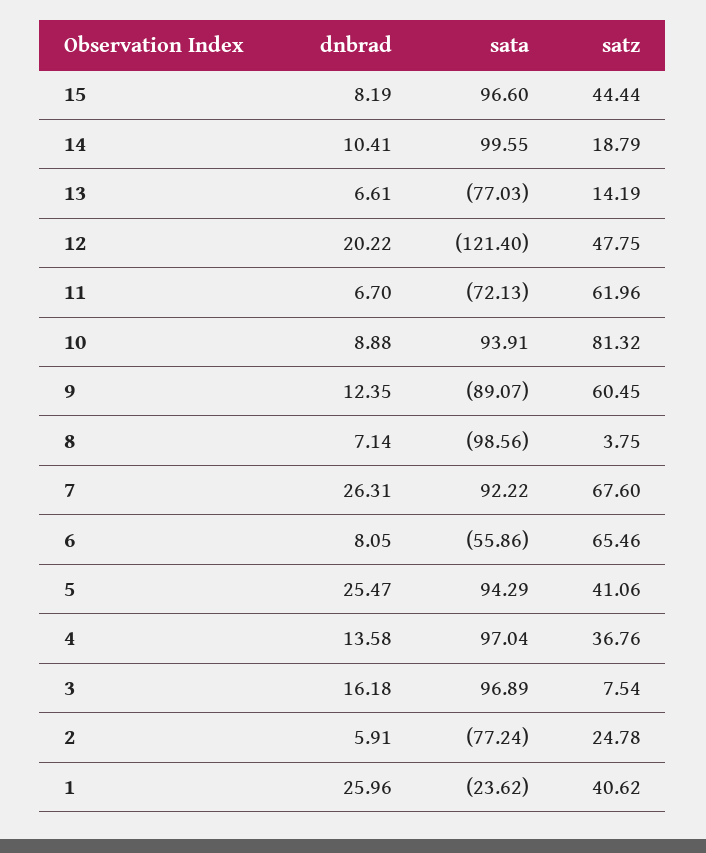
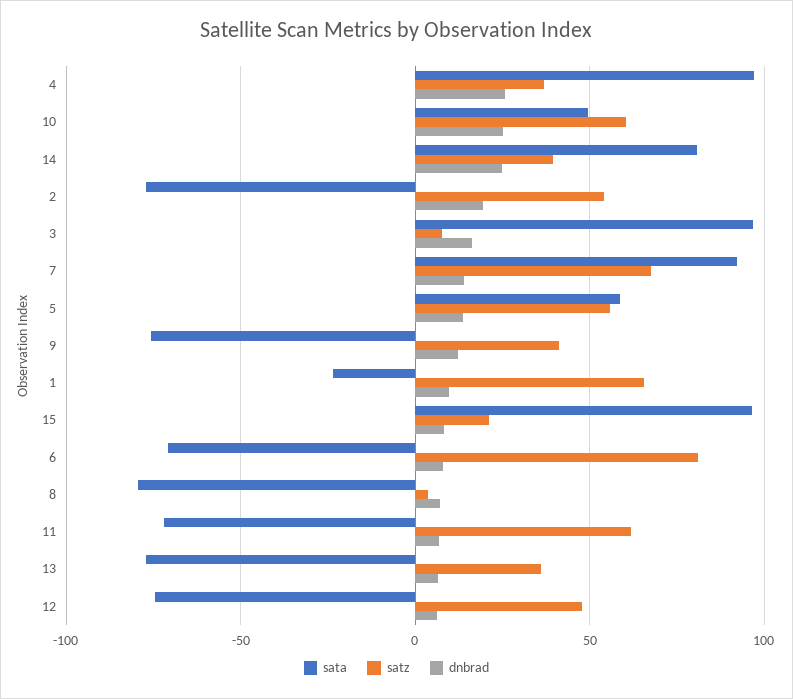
  {
    "dnbrad": {
      "15": 8.19,
-     "14": 10.41,
+     "14": 25,
      "13": 6.61,
-     "12": 20.22,
+     "12": 5,
      "11": 6.7,
-     "10": 8.88,
+     "10": 25,
      "9": 12.35,
      "8": 7.14,
-     "7": 26.31,
+     "7": 15,
      "6": 8.05,
-     "5": 25.47,
+     "5": 15,
-     "4": 13.58,
+     "4": 25,
      "3": 16.18,
-     "2": 5.91,
+     "2": 20,
-     "1": 25.96
+     "1": 10
    },
    "sata": {
      "15": 96.6,
-     "14": 99.55,
+     "14": 80,
      "13": -77.03,
-     "12": -121.4,
+     "12": -75,
      "11": -72.13,
-     "10": 93.91,
+     "10": 50,
-     "9": -89.07,
+     "9": -75,
-     "8": -98.56,
+     "8": -80,
      "7": 92.22,
-     "6": -55.86,
+     "6": -70,
-     "5": 94.29,
+     "5": 60,
      "4": 97.04,
      "3": 96.89,
      "2": -77.24,
      "1": -23.62
    },
    "satz": {
-     "15": 44.44,
+     "15": 20,
-     "14": 18.79,
+     "14": 40,
-     "13": 14.19,
+     "13": 35,
      "12": 47.75,
      "11": 61.96,
-     "10": 81.32,
+     "10": 60,
-     "9": 60.45,
+     "9": 40,
      "8": 3.75,
      "7": 67.6,
-     "6": 65.46,
+     "6": 80,
-     "5": 41.06,
+     "5": 55,
      "4": 36.76,
      "3": 7.54,
-     "2": 24.78,
+     "2": 55,
-     "1": 40.62
+     "1": 65
    }
  }

